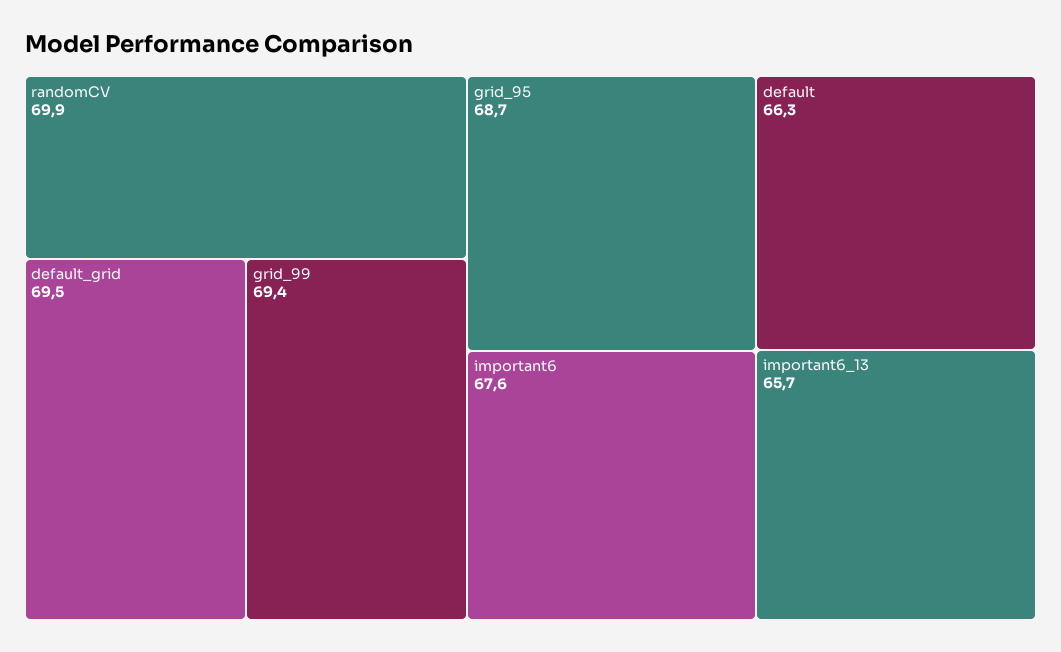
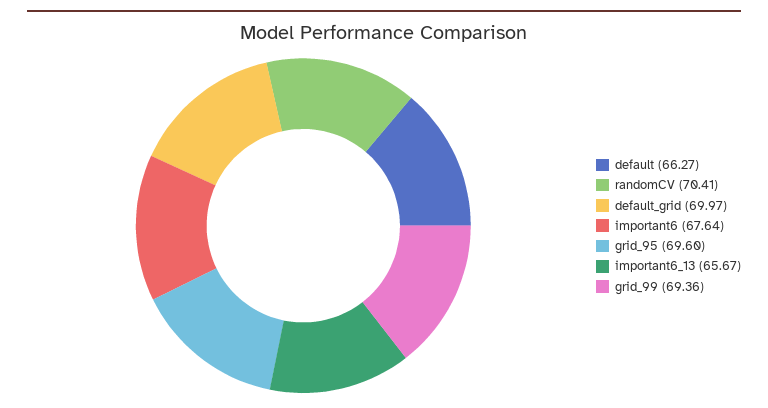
  {
-   "randomCV": 69.9,
+   "randomCV": 70.41,
-   "default_grid": 69.5,
+   "default_grid": 69.97,
    "grid_99": 69.36,
-   "grid_95": 68.7,
+   "grid_95": 69.6,
    "important6": 67.64,
    "default": 66.27,
    "important6_13": 65.67
  }

